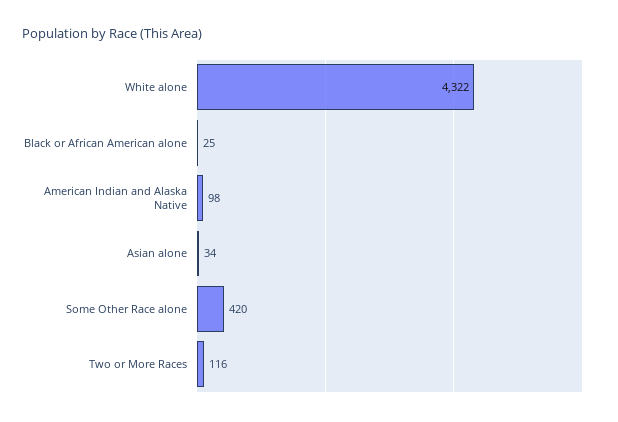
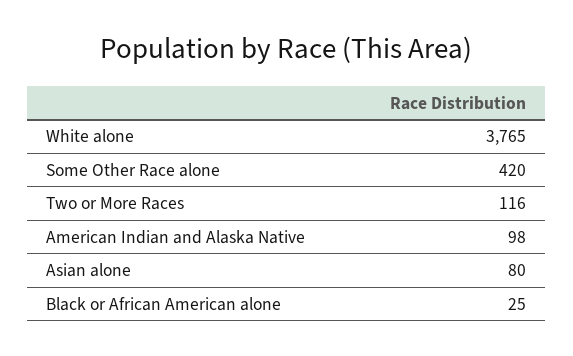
  {
-   "White alone": 4322,
+   "White alone": 3765,
    "Black or African American alone": 25,
    "American Indian and Alaska Native": 98,
-   "Asian alone": 34,
+   "Asian alone": 80,
    "Some Other Race alone": 420,
    "Two or More Races": 116
  }

